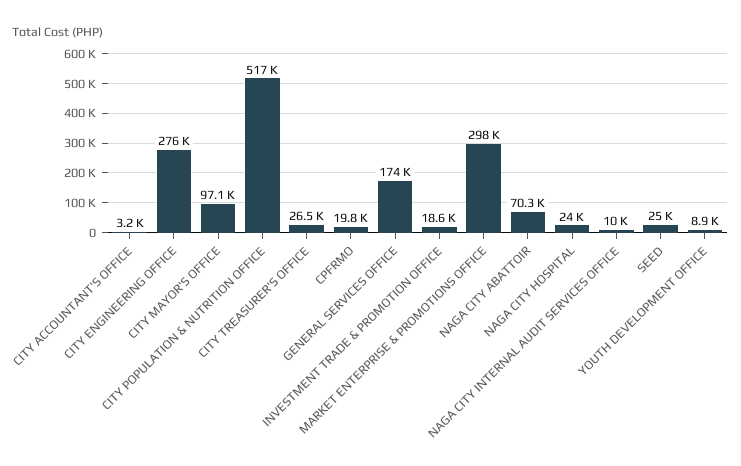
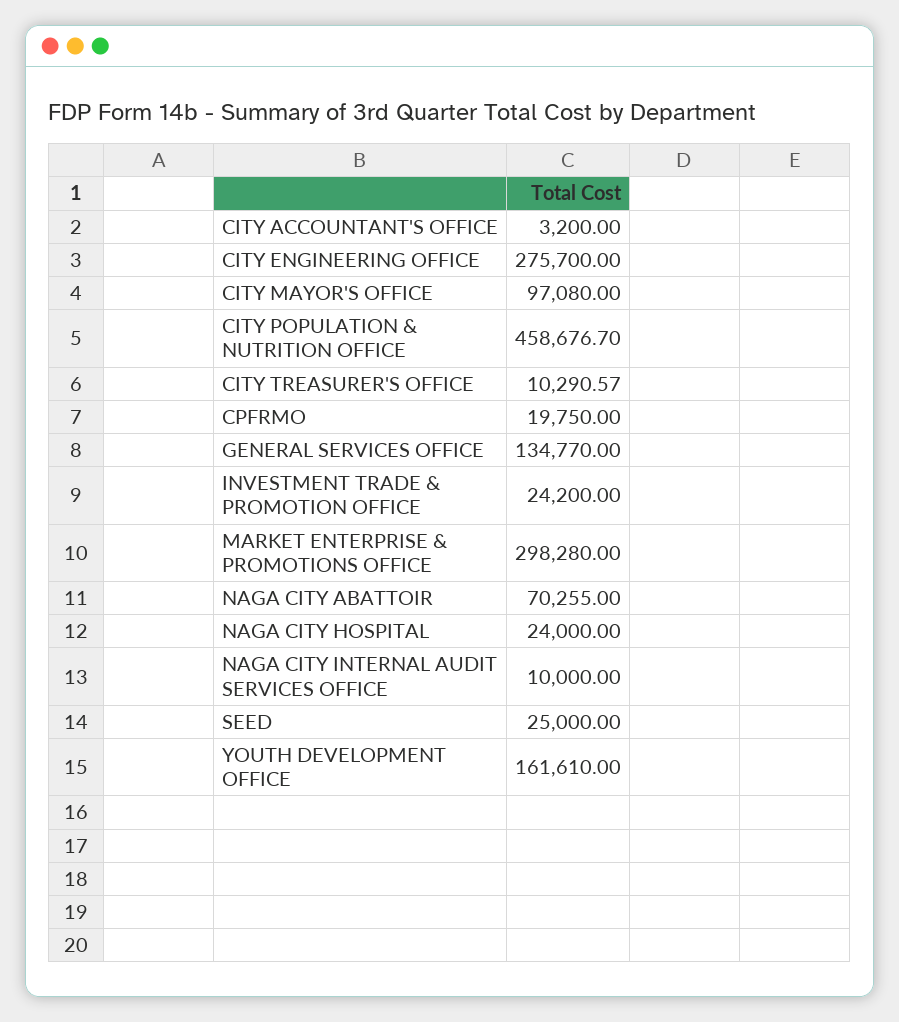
  {
    "CITY ACCOUNTANT'S OFFICE": 3200,
    "CITY ENGINEERING OFFICE": 275700,
    "CITY MAYOR'S OFFICE": 97080,
-   "CITY POPULATION & NUTRITION OFFICE": 517000,
+   "CITY POPULATION & NUTRITION OFFICE": 458676.7,
-   "CITY TREASURER'S OFFICE": 26500,
+   "CITY TREASURER'S OFFICE": 10290.57,
    "CPFRMO": 19750,
-   "GENERAL SERVICES OFFICE": 174000,
+   "GENERAL SERVICES OFFICE": 134770,
-   "INVESTMENT TRADE & PROMOTION OFFICE": 18600,
+   "INVESTMENT TRADE & PROMOTION OFFICE": 24200,
    "MARKET ENTERPRISE & PROMOTIONS OFFICE": 298280,
    "NAGA CITY ABATTOIR": 70255,
    "NAGA CITY HOSPITAL": 24000,
    "NAGA CITY INTERNAL AUDIT SERVICES OFFICE": 10000,
    "SEED": 25000,
-   "YOUTH DEVELOPMENT OFFICE": 8900
+   "YOUTH DEVELOPMENT OFFICE": 161610
  }

